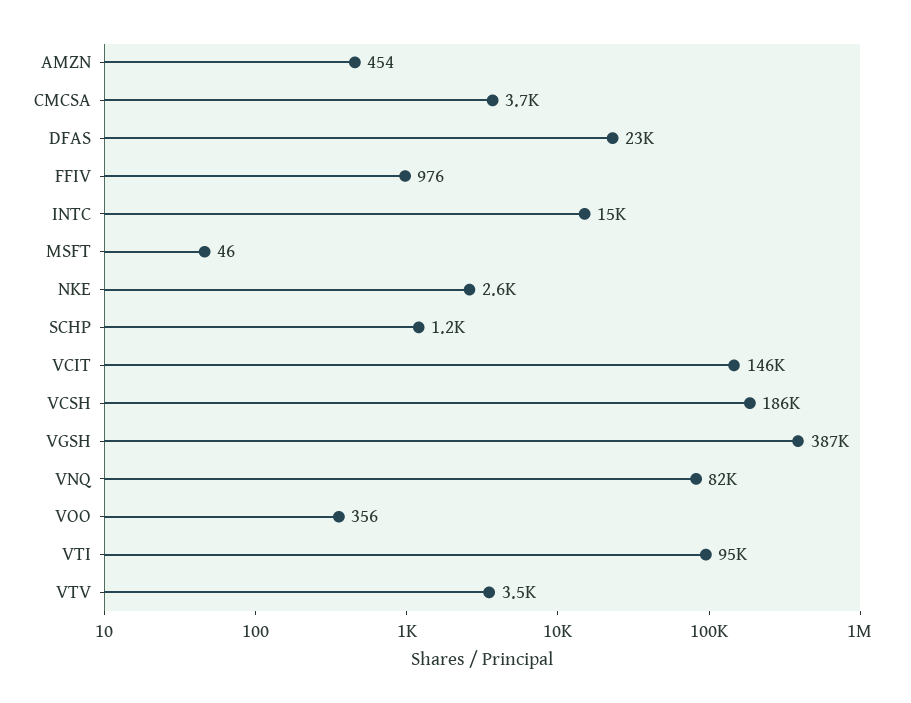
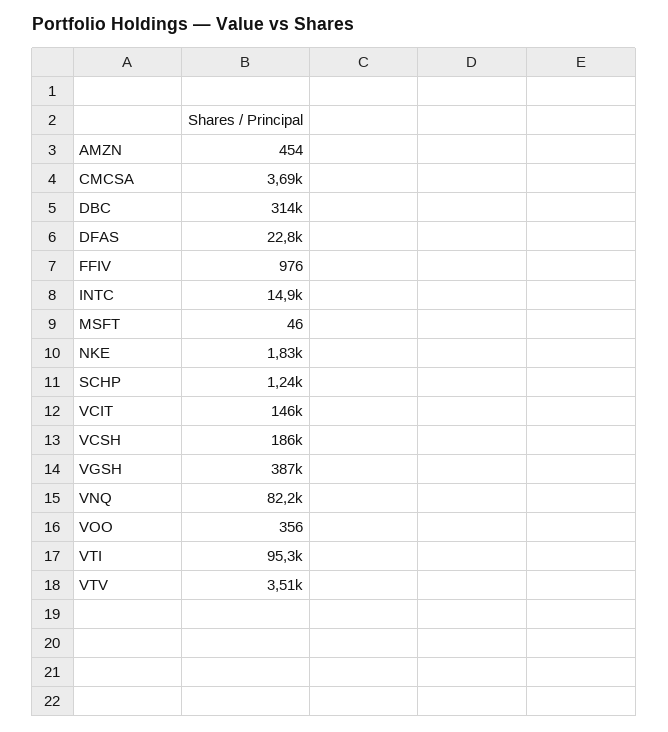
  {
    "AMZN": 454,
    "CMCSA": 3690,
    "DFAS": 22800,
    "FFIV": 976,
    "INTC": 14900,
    "MSFT": 46,
-   "NKE": 2600,
+   "NKE": 1830,
    "SCHP": 1240,
    "VCIT": 146000,
    "VCSH": 186000,
    "VGSH": 387000,
    "VNQ": 82200,
    "VOO": 356,
    "VTI": 95300,
-   "VTV": 3510
+   "VTV": 3510,
+   "DBC": 314000
  }

